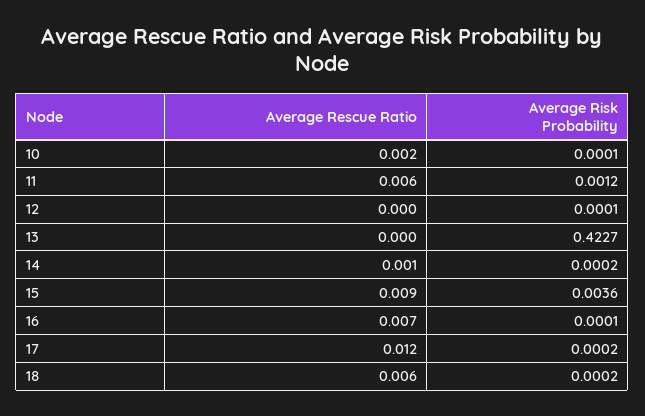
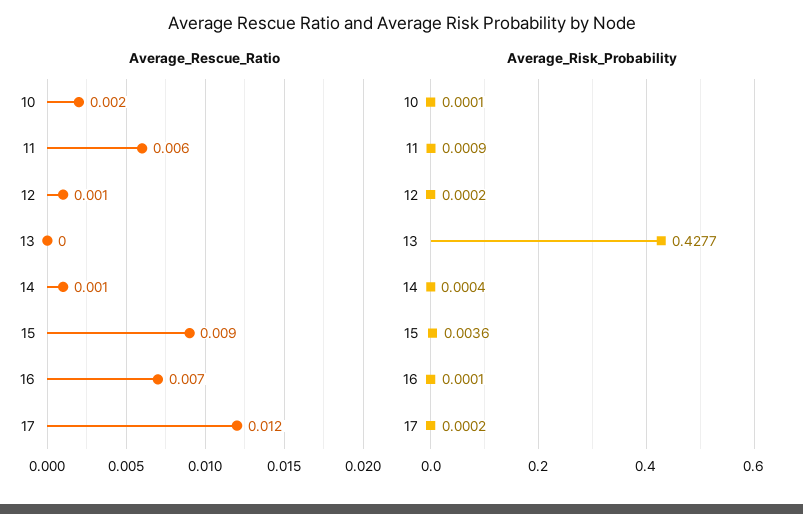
  {
    "Average Rescue Ratio": {
      "10": 0.002,
      "11": 0.006,
-     "12": 0,
+     "12": 0.001,
      "13": 0,
      "14": 0.001,
      "15": 0.009,
      "16": 0.007,
-     "17": 0.012,
+     "17": 0.012
-     "18": 0.006
    },
    "Average Risk Probability": {
      "10": 0.0001,
-     "11": 0.0012,
+     "11": 0.0009,
-     "12": 0.0001,
+     "12": 0.0002,
-     "13": 0.4227,
+     "13": 0.4277,
-     "14": 0.0002,
+     "14": 0.0004,
      "15": 0.0036,
      "16": 0.0001,
-     "17": 0.0002,
+     "17": 0.0002
-     "18": 0.0002
    }
  }

